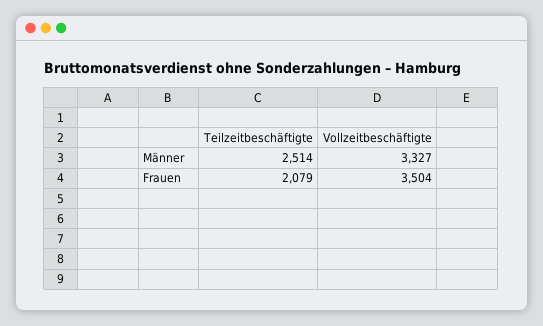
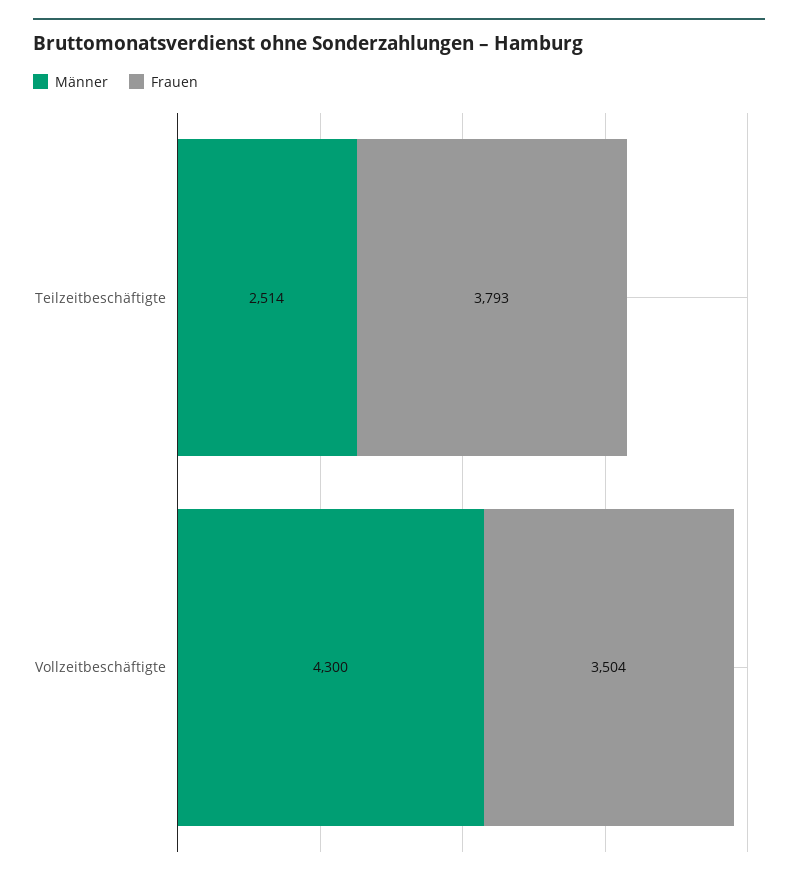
  {
    "Männer": {
      "Teilzeitbeschäftigte": 2514,
-     "Vollzeitbeschäftigte": 3327
+     "Vollzeitbeschäftigte": 4300
    },
    "Frauen": {
-     "Teilzeitbeschäftigte": 2079,
+     "Teilzeitbeschäftigte": 3793,
      "Vollzeitbeschäftigte": 3504
    }
  }

